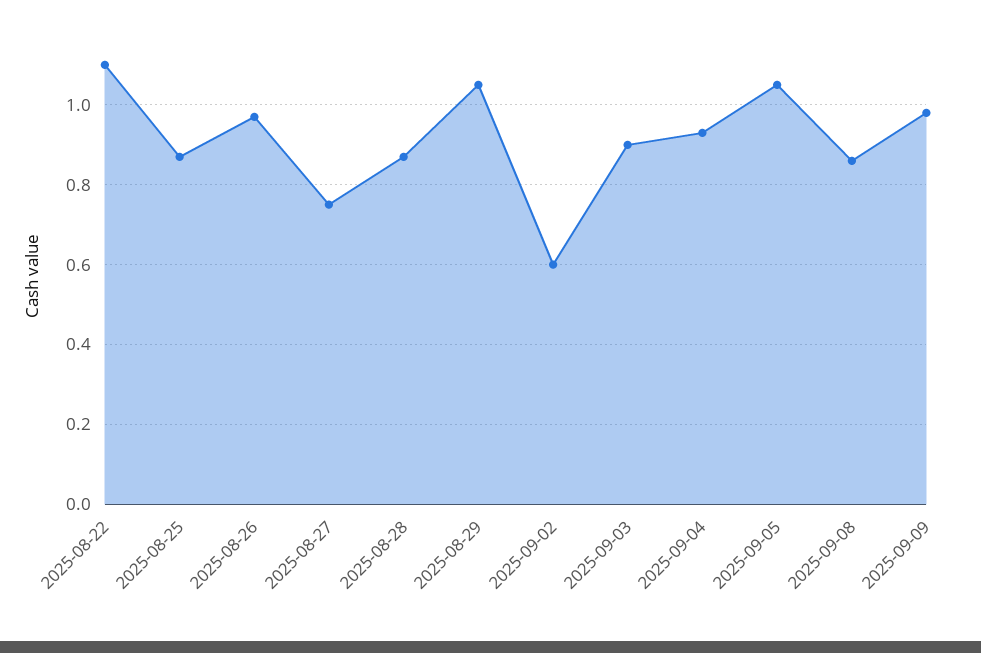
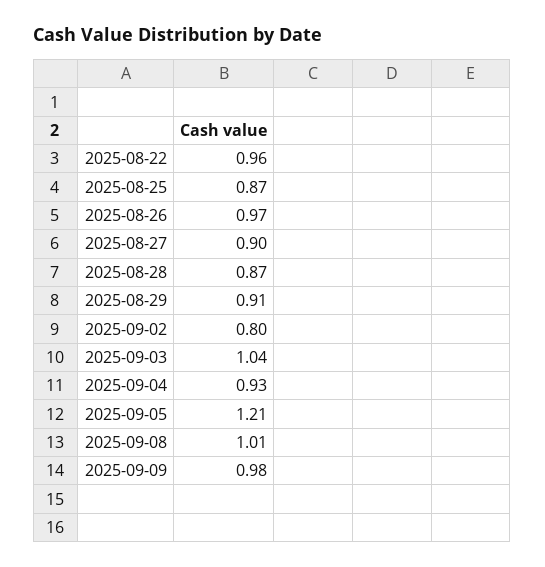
  {
-   "2025-08-22": 1.1,
+   "2025-08-22": 0.96,
    "2025-08-25": 0.87,
    "2025-08-26": 0.97,
-   "2025-08-27": 0.75,
+   "2025-08-27": 0.9,
    "2025-08-28": 0.87,
-   "2025-08-29": 1.05,
+   "2025-08-29": 0.91,
-   "2025-09-02": 0.6,
+   "2025-09-02": 0.8,
-   "2025-09-03": 0.9,
+   "2025-09-03": 1.04,
    "2025-09-04": 0.93,
-   "2025-09-05": 1.05,
+   "2025-09-05": 1.21,
-   "2025-09-08": 0.85,
+   "2025-09-08": 1.01,
    "2025-09-09": 0.98
  }

